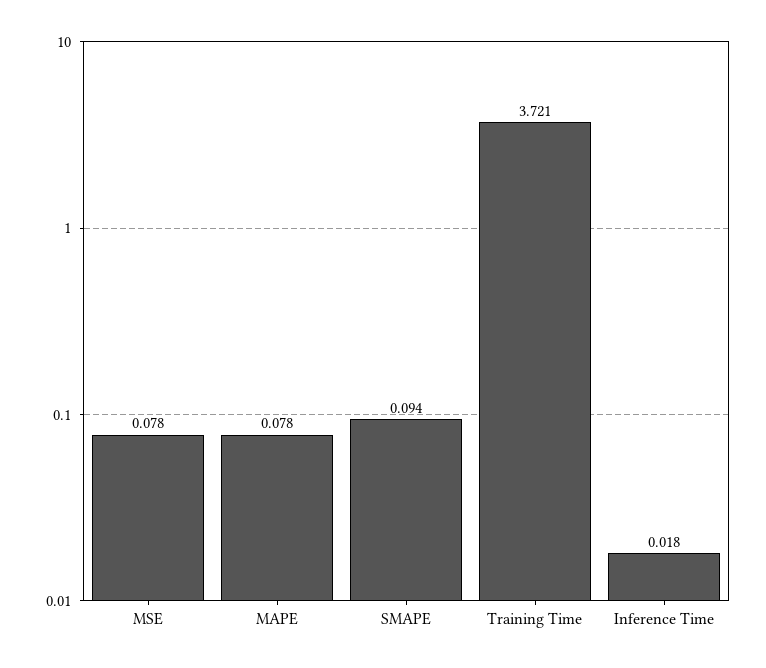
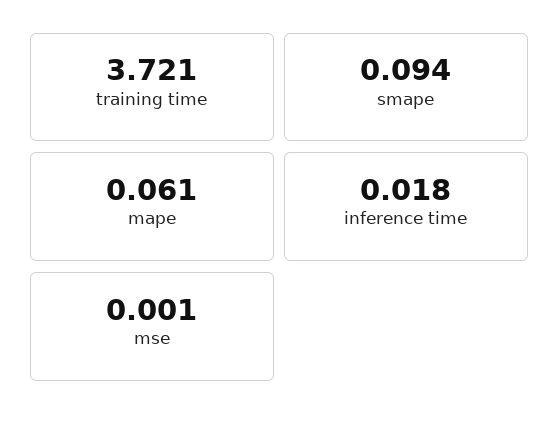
  {
-   "MSE": 0.078,
+   "MSE": 0.001,
-   "MAPE": 0.078,
+   "MAPE": 0.061,
    "SMAPE": 0.094,
    "Training Time": 3.721,
    "Inference Time": 0.018
  }

